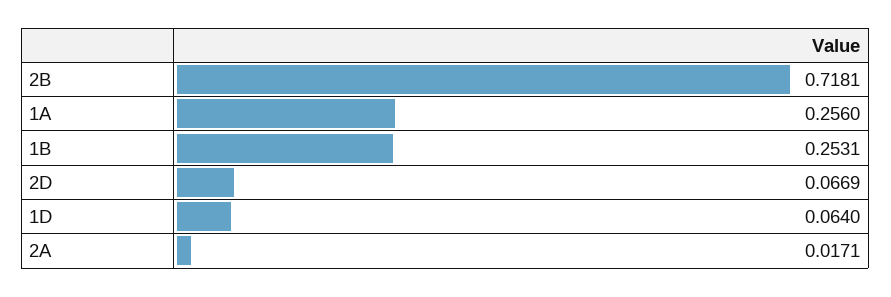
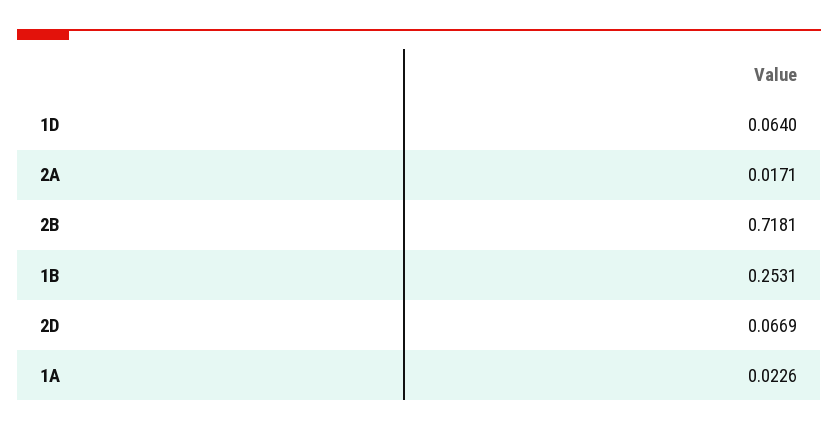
  {
    "2B": 0.7181,
-   "1A": 0.256,
+   "1A": 0.0226,
    "1B": 0.2531,
    "2D": 0.0669,
    "1D": 0.064,
    "2A": 0.0171
  }

